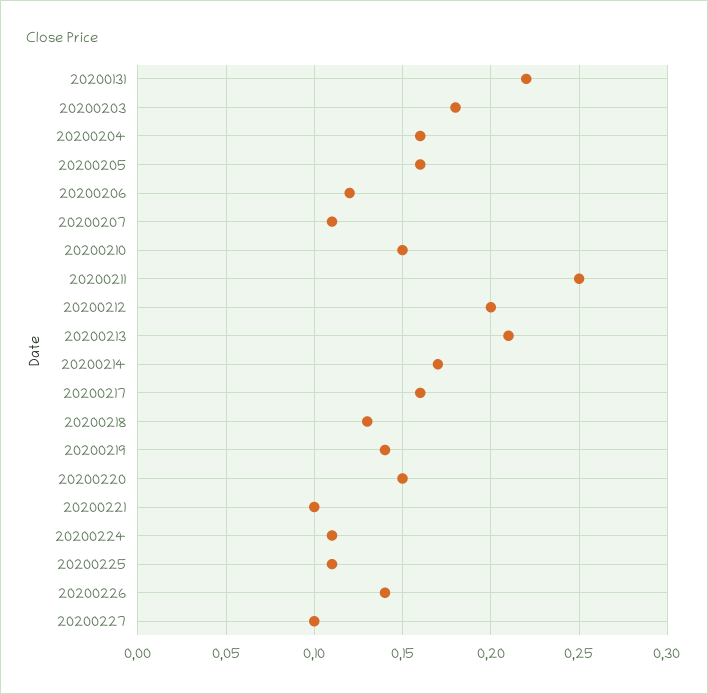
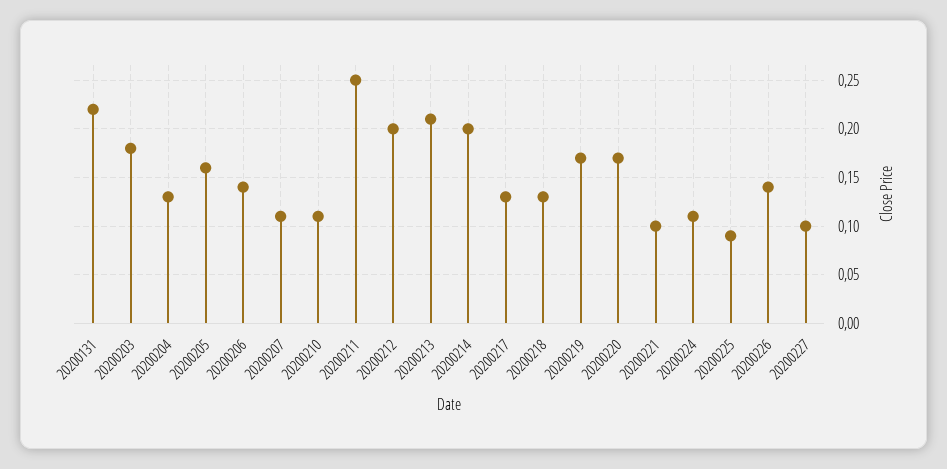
  {
    "20200131": 0.22,
    "20200203": 0.18,
-   "20200204": 0.16,
+   "20200204": 0.13,
    "20200205": 0.16,
-   "20200206": 0.12,
+   "20200206": 0.14,
    "20200207": 0.11,
-   "20200210": 0.15,
+   "20200210": 0.11,
    "20200211": 0.25,
    "20200212": 0.2,
    "20200213": 0.21,
-   "20200214": 0.17,
+   "20200214": 0.2,
-   "20200217": 0.16,
+   "20200217": 0.13,
    "20200218": 0.13,
-   "20200219": 0.14,
+   "20200219": 0.17,
-   "20200220": 0.15,
+   "20200220": 0.17,
    "20200221": 0.1,
    "20200224": 0.11,
-   "20200225": 0.11,
+   "20200225": 0.09,
    "20200226": 0.14,
    "20200227": 0.1
  }

